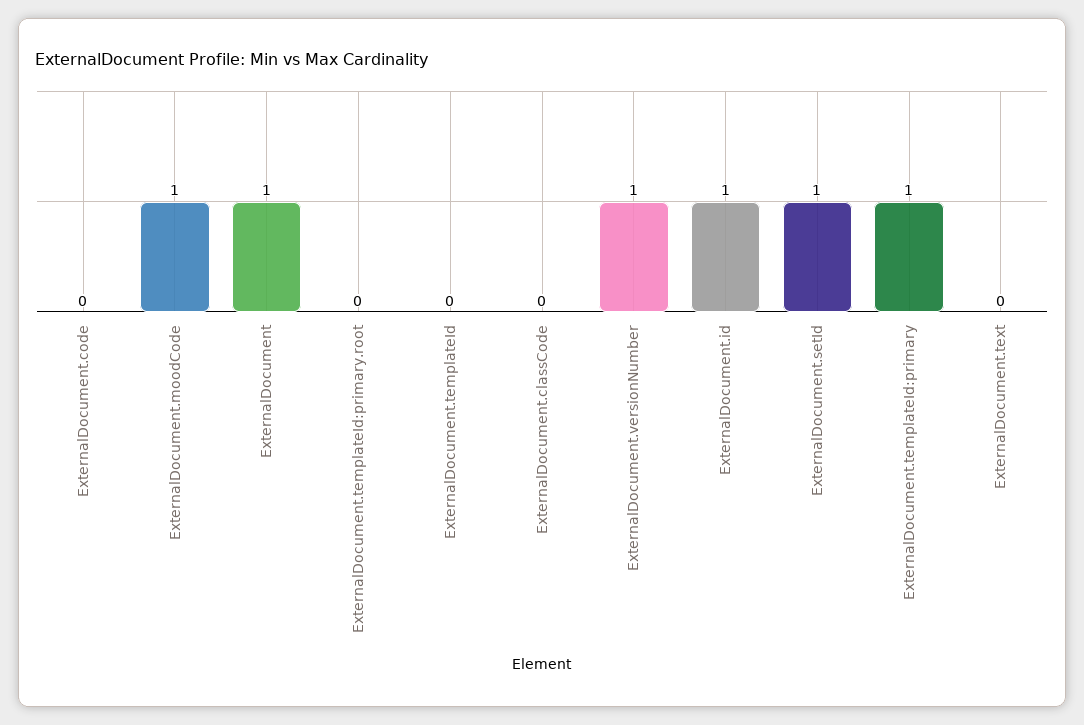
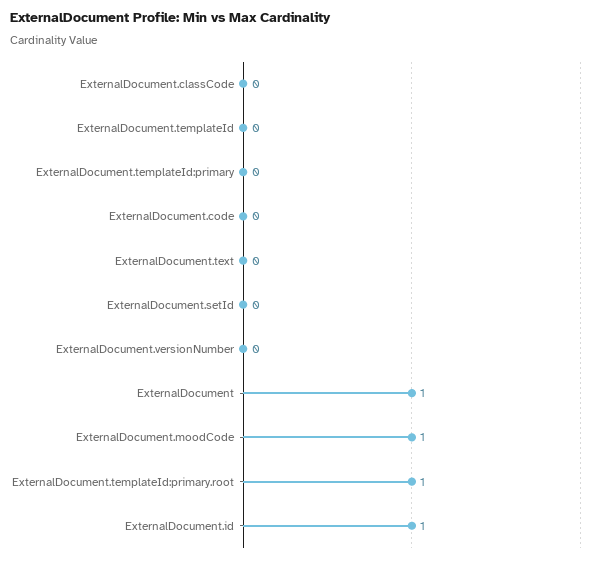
  {
    "ExternalDocument.code": 0,
    "ExternalDocument.moodCode": 1,
    "ExternalDocument": 1,
-   "ExternalDocument.templateId:primary.root": 0,
+   "ExternalDocument.templateId:primary.root": 1,
    "ExternalDocument.templateId": 0,
    "ExternalDocument.classCode": 0,
-   "ExternalDocument.versionNumber": 1,
+   "ExternalDocument.versionNumber": 0,
    "ExternalDocument.id": 1,
-   "ExternalDocument.setId": 1,
+   "ExternalDocument.setId": 0,
-   "ExternalDocument.templateId:primary": 1,
+   "ExternalDocument.templateId:primary": 0,
    "ExternalDocument.text": 0
  }

